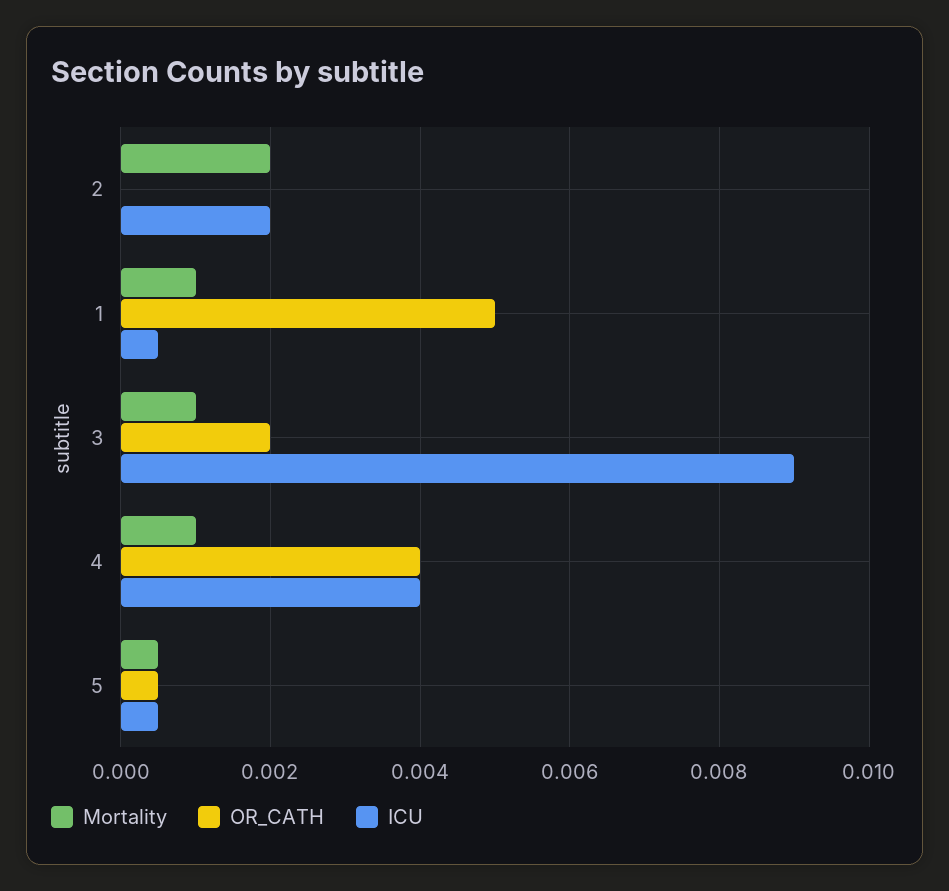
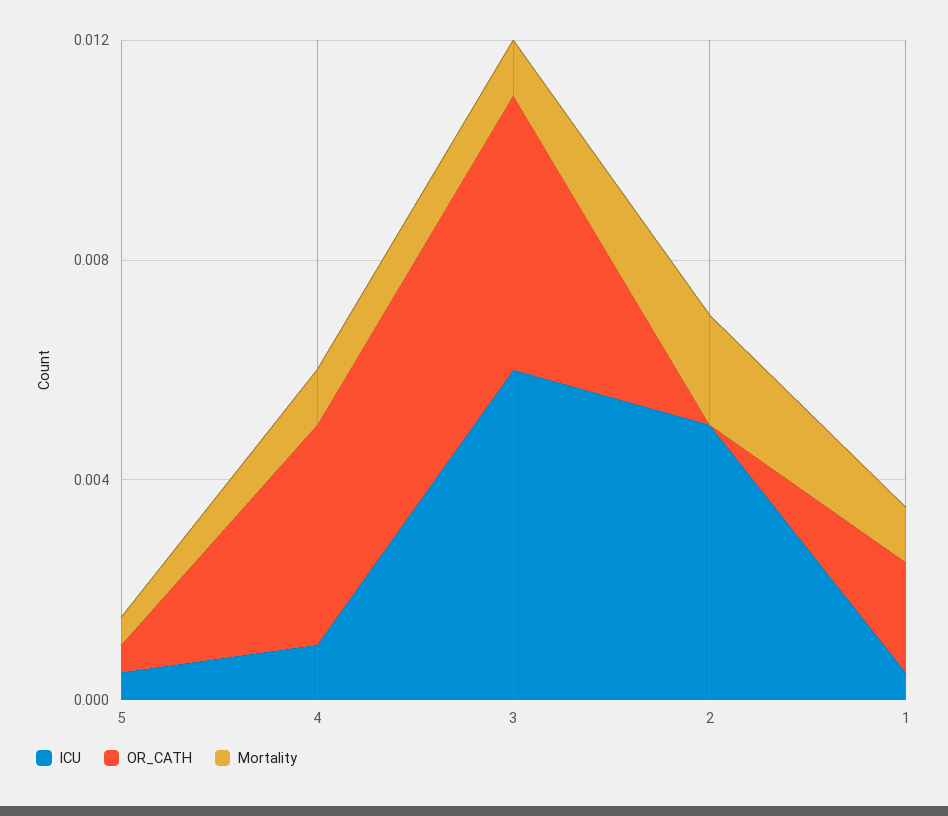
  {
    "Mortality": {
      "2": 0.002,
      "1": 0.001,
      "3": 0.001,
      "4": 0.001,
      "5": 0.0005
    },
    "OR_CATH": {
      "2": 0,
-     "1": 0.005,
+     "1": 0.002,
-     "3": 0.002,
+     "3": 0.005,
      "4": 0.004,
      "5": 0.0005
    },
    "ICU": {
-     "2": 0.002,
+     "2": 0.005,
      "1": 0.0005,
-     "3": 0.009,
+     "3": 0.006,
-     "4": 0.004,
+     "4": 0.001,
      "5": 0.0005
    }
  }

